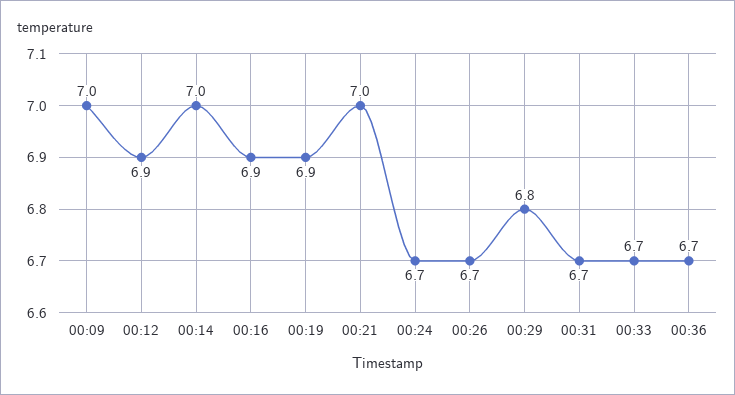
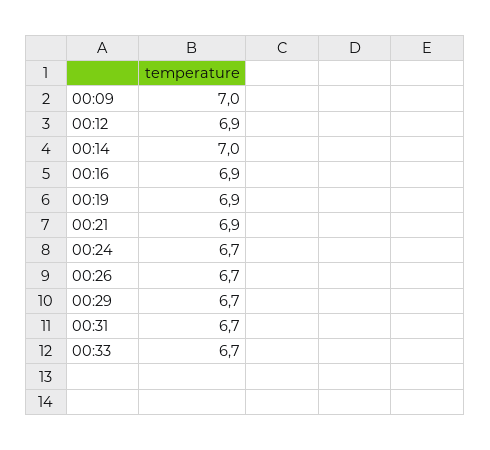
  {
    "00:09": 7,
    "00:12": 6.9,
    "00:14": 7,
    "00:16": 6.9,
    "00:19": 6.9,
-   "00:21": 7,
+   "00:21": 6.9,
    "00:24": 6.7,
    "00:26": 6.7,
-   "00:29": 6.8,
+   "00:29": 6.7,
    "00:31": 6.7,
-   "00:33": 6.7,
+   "00:33": 6.7
-   "00:36": 6.7
  }

